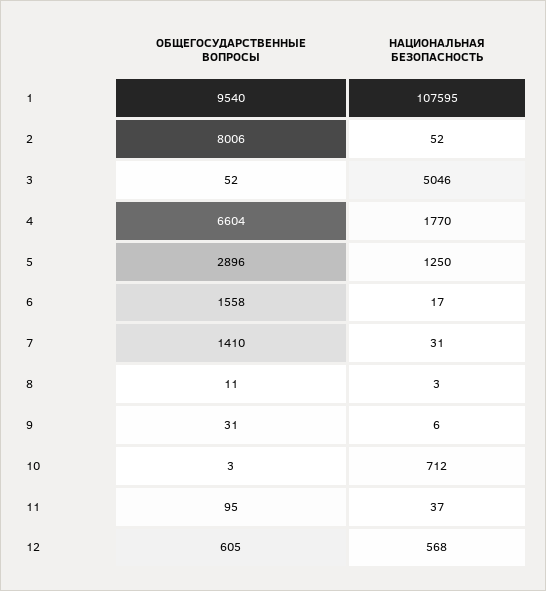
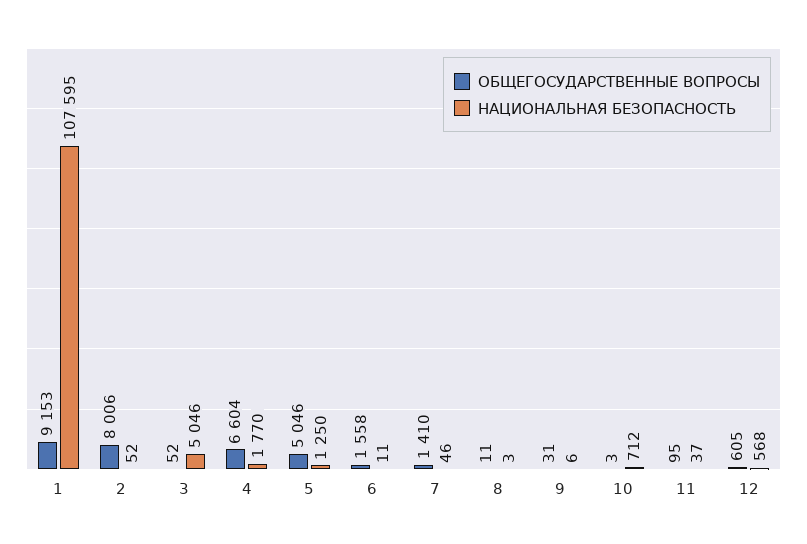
  {
    "ОБЩЕГОСУДАРСТВЕННЫЕ ВОПРОСЫ": {
-     "1": 9540,
+     "1": 9153,
      "2": 8006,
      "3": 52,
      "4": 6604,
-     "5": 2896,
+     "5": 5046,
      "6": 1558,
      "7": 1410,
      "8": 11,
      "9": 31,
      "10": 3,
      "11": 95,
      "12": 605
    },
    "НАЦИОНАЛЬНАЯ БЕЗОПАСНОСТЬ": {
      "1": 107595,
      "2": 52,
      "3": 5046,
      "4": 1770,
      "5": 1250,
-     "6": 17,
+     "6": 11,
-     "7": 31,
+     "7": 46,
      "8": 3,
      "9": 6,
      "10": 712,
      "11": 37,
      "12": 568
    }
  }

